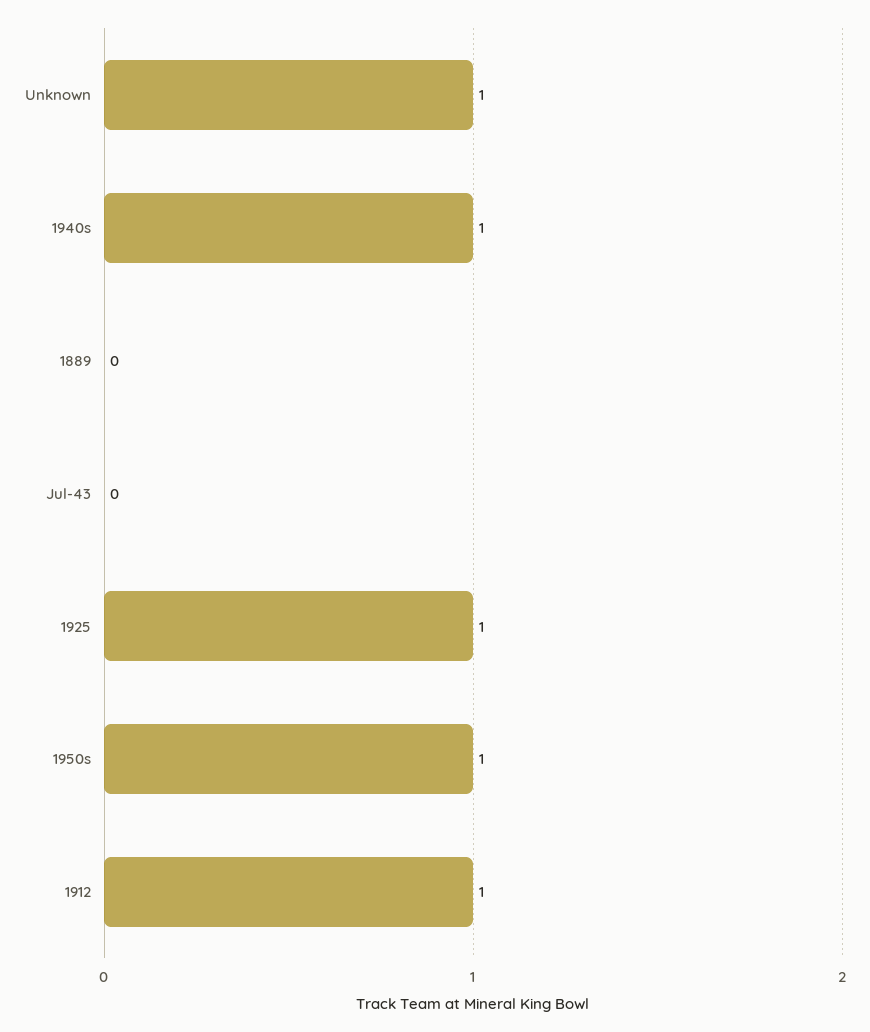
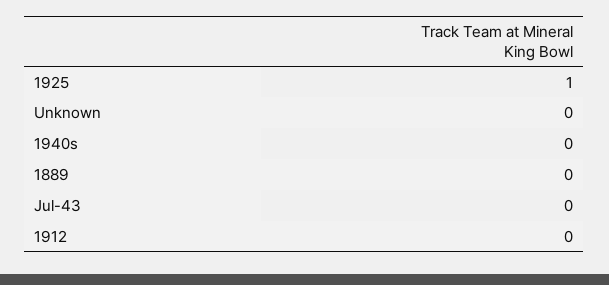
  {
-   "Unknown": 1,
+   "Unknown": 0,
-   "1940s": 1,
+   "1940s": 0,
    "1889": 0,
    "Jul-43": 0,
    "1925": 1,
-   "1950s": 1,
-   "1912": 1
+   "1912": 0
  }

